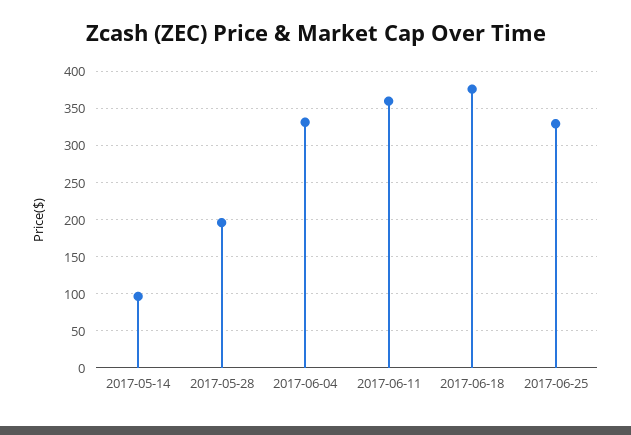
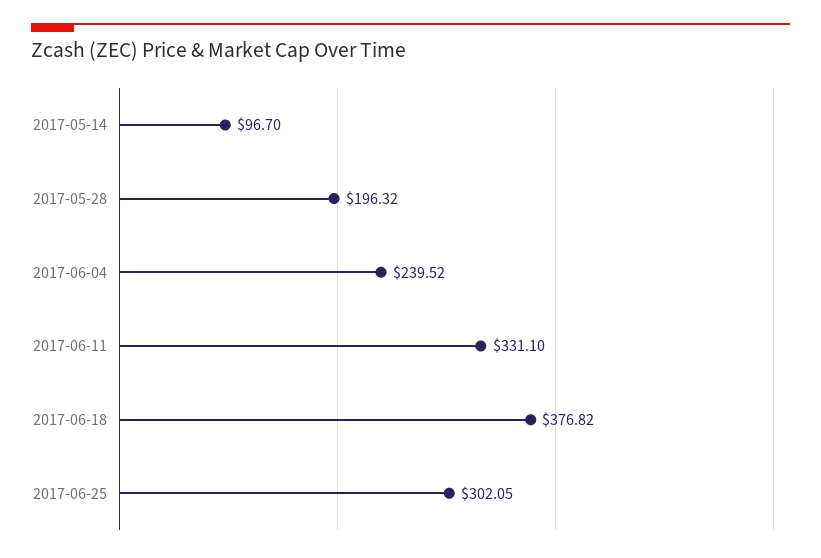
  {
    "2017-05-14": 96.7,
    "2017-05-28": 196.32,
-   "2017-06-04": 330,
+   "2017-06-04": 239.52,
-   "2017-06-11": 360,
+   "2017-06-11": 331.1,
    "2017-06-18": 376.82,
-   "2017-06-25": 330
+   "2017-06-25": 302.05
  }

